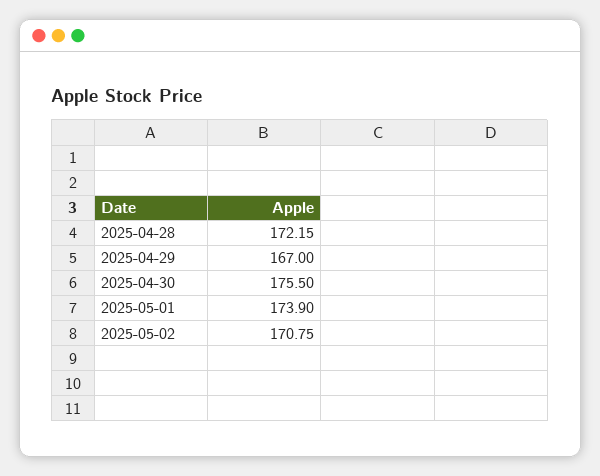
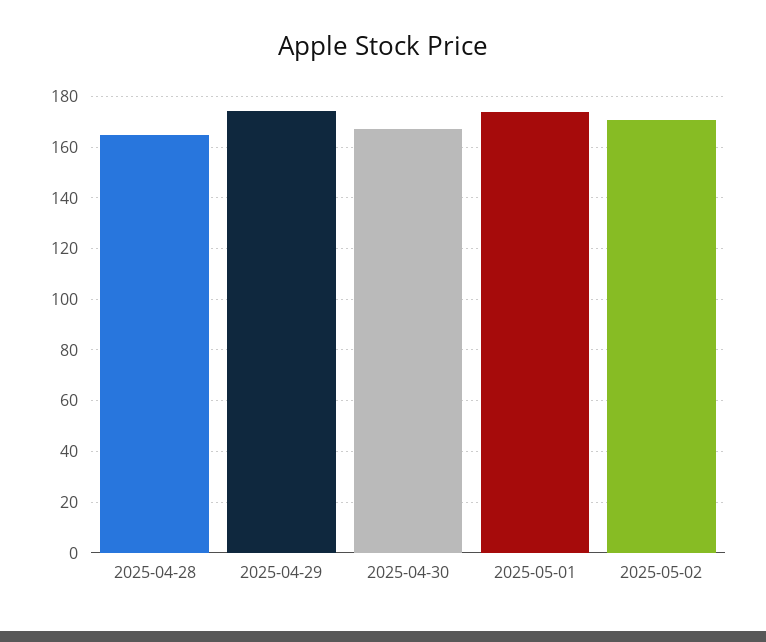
  {
-   "2025-04-28": 172.15,
+   "2025-04-28": 165,
-   "2025-04-29": 167,
+   "2025-04-29": 175,
-   "2025-04-30": 175.5,
+   "2025-04-30": 167.5,
    "2025-05-01": 173.9,
    "2025-05-02": 170.75
  }

